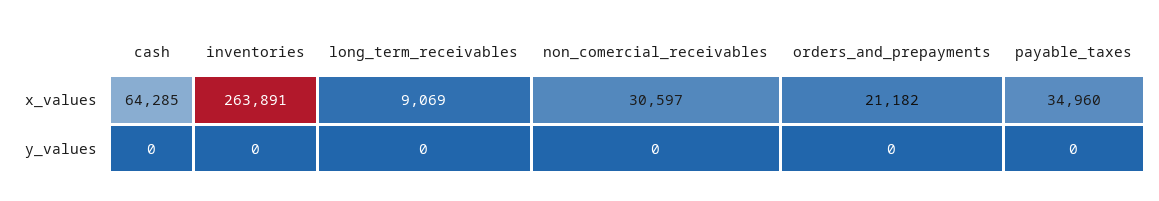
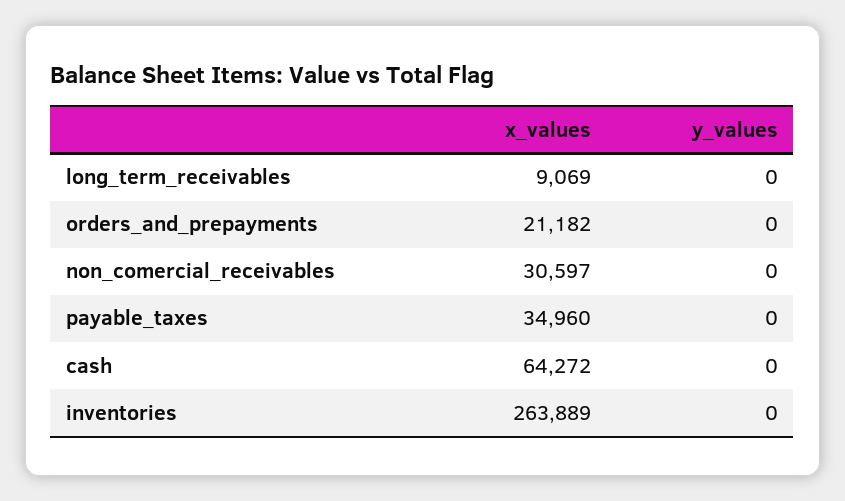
  {
    "cash": {
-     "x_values": 64285,
+     "x_values": 64272,
      "y_values": 0
    },
    "inventories": {
-     "x_values": 263891,
+     "x_values": 263889,
      "y_values": 0
    },
    "long_term_receivables": {
      "x_values": 9069,
      "y_values": 0
    },
    "non_comercial_receivables": {
      "x_values": 30597,
      "y_values": 0
    },
    "orders_and_prepayments": {
      "x_values": 21182,
      "y_values": 0
    },
    "payable_taxes": {
      "x_values": 34960,
      "y_values": 0
    }
  }

